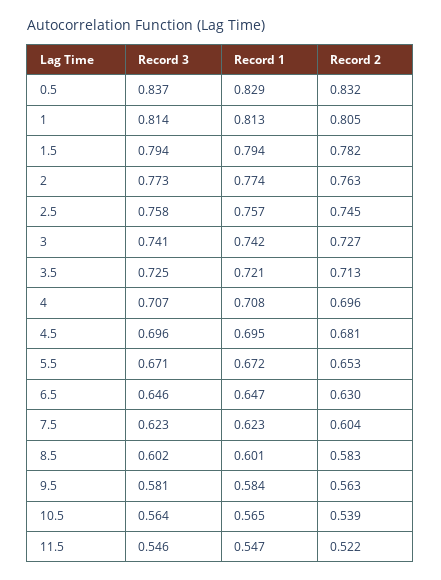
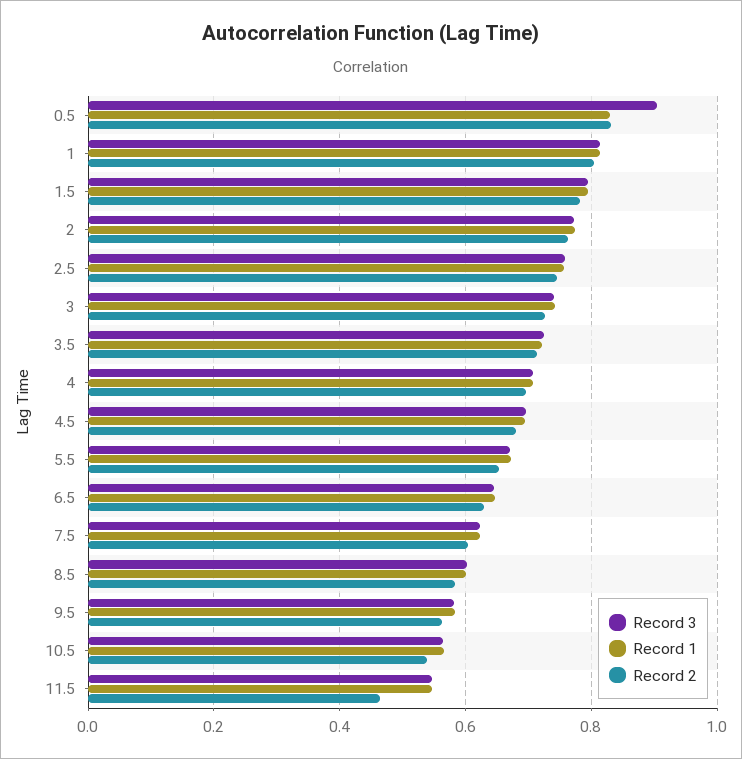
  {
    "Record 3": {
-     "0.5": 0.837,
+     "0.5": 0.9,
      "1": 0.814,
      "1.5": 0.794,
      "2": 0.773,
      "2.5": 0.758,
      "3": 0.741,
      "3.5": 0.725,
      "4": 0.707,
      "4.5": 0.696,
      "5.5": 0.671,
      "6.5": 0.646,
      "7.5": 0.623,
      "8.5": 0.602,
      "9.5": 0.581,
      "10.5": 0.564,
      "11.5": 0.546
    },
    "Record 1": {
      "0.5": 0.829,
      "1": 0.813,
      "1.5": 0.794,
      "2": 0.774,
      "2.5": 0.757,
      "3": 0.742,
      "3.5": 0.721,
      "4": 0.708,
      "4.5": 0.695,
      "5.5": 0.672,
      "6.5": 0.647,
      "7.5": 0.623,
      "8.5": 0.601,
      "9.5": 0.584,
      "10.5": 0.565,
      "11.5": 0.547
    },
    "Record 2": {
      "0.5": 0.832,
      "1": 0.805,
      "1.5": 0.782,
      "2": 0.763,
      "2.5": 0.745,
      "3": 0.727,
      "3.5": 0.713,
      "4": 0.696,
      "4.5": 0.681,
      "5.5": 0.653,
      "6.5": 0.63,
      "7.5": 0.604,
      "8.5": 0.583,
      "9.5": 0.563,
      "10.5": 0.539,
-     "11.5": 0.522
+     "11.5": 0.46
    }
  }

